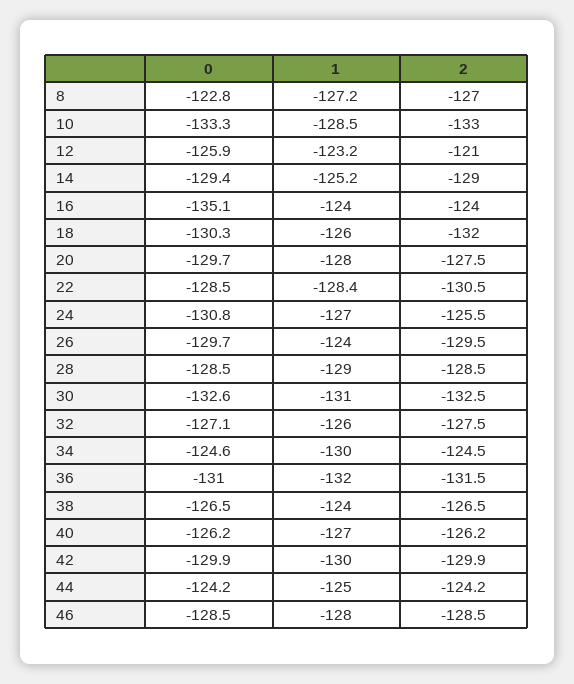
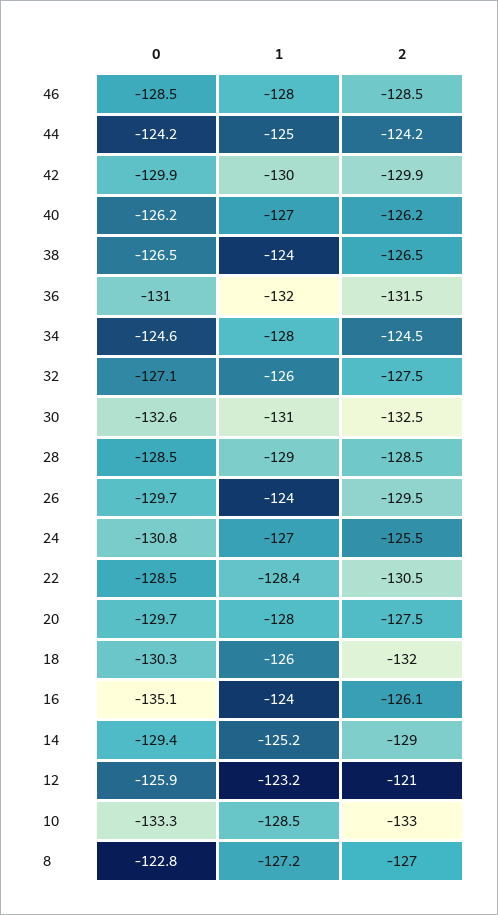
  {
    "0": {
      "8": -122.8,
      "10": -133.3,
      "12": -125.9,
      "14": -129.4,
      "16": -135.1,
      "18": -130.3,
      "20": -129.7,
      "22": -128.5,
      "24": -130.8,
      "26": -129.7,
      "28": -128.5,
      "30": -132.6,
      "32": -127.1,
      "34": -124.6,
      "36": -131,
      "38": -126.5,
      "40": -126.2,
      "42": -129.9,
      "44": -124.2,
      "46": -128.5
    },
    "1": {
      "8": -127.2,
      "10": -128.5,
      "12": -123.2,
      "14": -125.2,
      "16": -124,
      "18": -126,
      "20": -128,
      "22": -128.4,
      "24": -127,
      "26": -124,
      "28": -129,
      "30": -131,
      "32": -126,
-     "34": -130,
+     "34": -128,
      "36": -132,
      "38": -124,
      "40": -127,
      "42": -130,
      "44": -125,
      "46": -128
    },
    "2": {
      "8": -127,
      "10": -133,
      "12": -121,
      "14": -129,
-     "16": -124,
+     "16": -126.1,
      "18": -132,
      "20": -127.5,
      "22": -130.5,
      "24": -125.5,
      "26": -129.5,
      "28": -128.5,
      "30": -132.5,
      "32": -127.5,
      "34": -124.5,
      "36": -131.5,
      "38": -126.5,
      "40": -126.2,
      "42": -129.9,
      "44": -124.2,
      "46": -128.5
    }
  }

